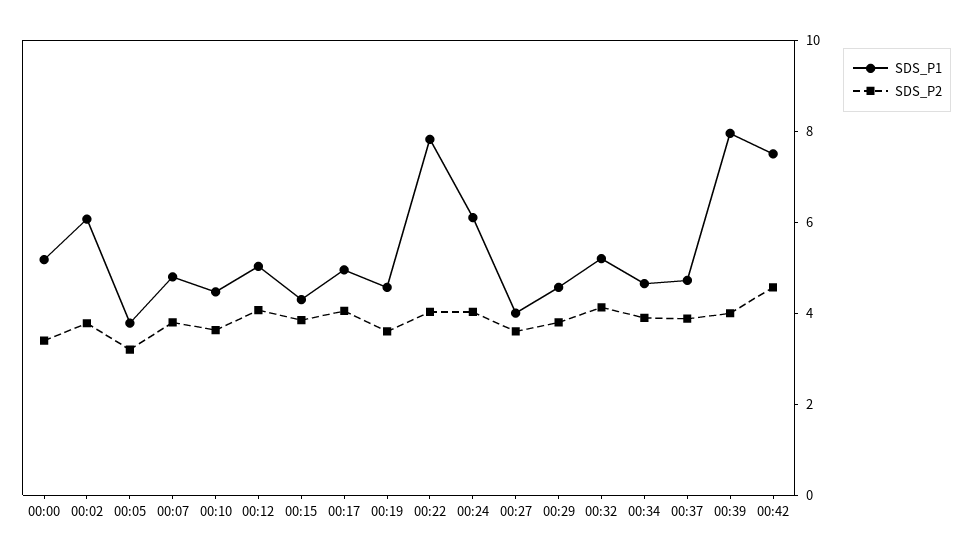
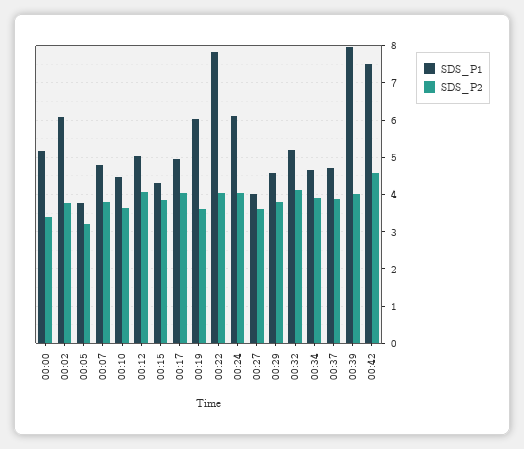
  {
    "SDS_P1": {
      "00:00": 5.2,
      "00:02": 6,
      "00:05": 3.8,
      "00:07": 4.8,
      "00:10": 4.4,
      "00:12": 5,
      "00:15": 4.4,
      "00:17": 5,
-     "00:19": 4.5,
+     "00:19": 6,
      "00:22": 7.8,
      "00:24": 6.2,
      "00:27": 4,
      "00:29": 4.6,
      "00:32": 5.2,
      "00:34": 4.6,
      "00:37": 4.8,
      "00:39": 8,
      "00:42": 7.6
    },
    "SDS_P2": {
      "00:00": 3.4,
      "00:02": 3.8,
      "00:05": 3.2,
      "00:07": 3.8,
      "00:10": 3.6,
      "00:12": 4,
      "00:15": 3.8,
      "00:17": 4,
      "00:19": 3.6,
      "00:22": 4,
      "00:24": 4,
      "00:27": 3.6,
      "00:29": 3.8,
      "00:32": 4.2,
      "00:34": 4,
      "00:37": 3.8,
      "00:39": 4,
      "00:42": 4.6
    }
  }

